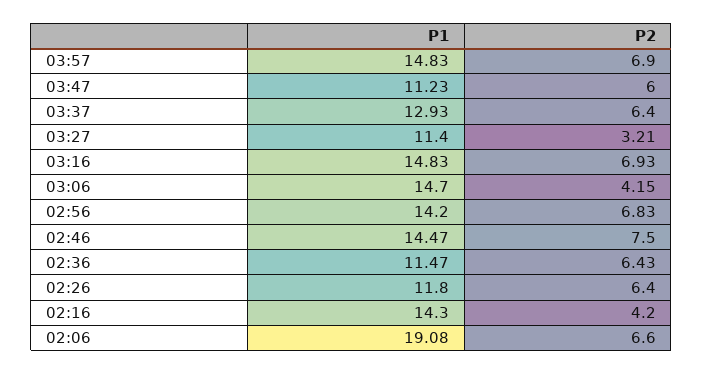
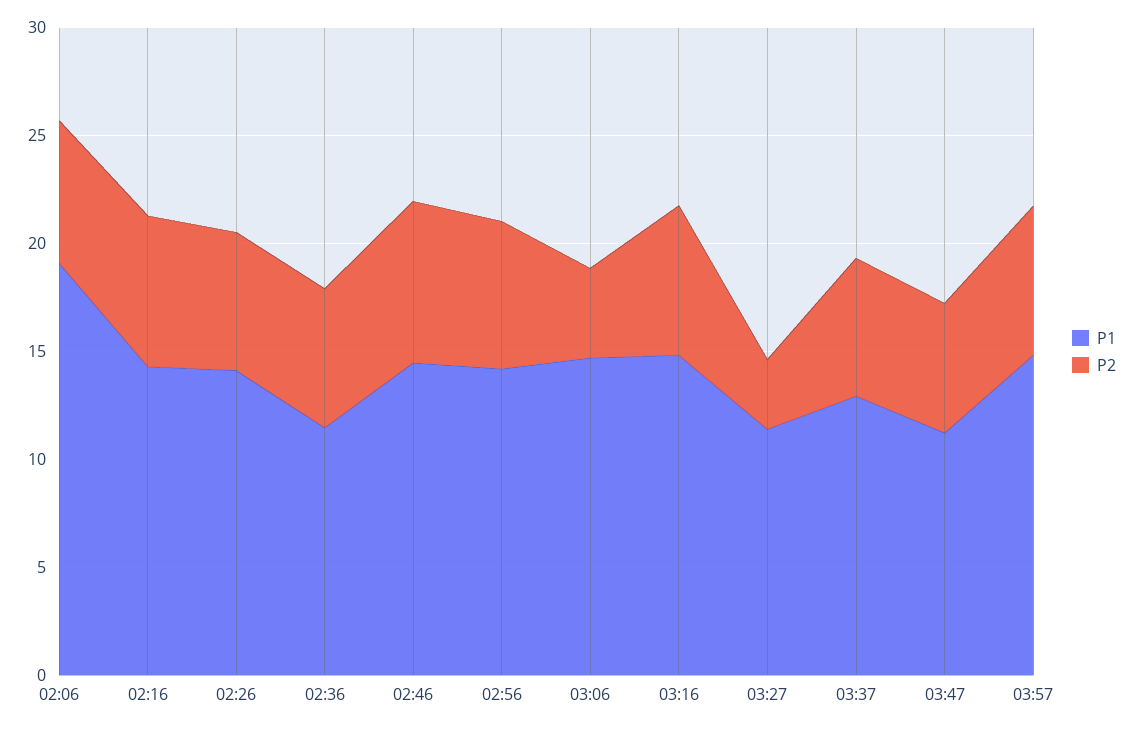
  {
    "P1": {
      "03:57": 14.83,
      "03:47": 11.23,
      "03:37": 12.93,
      "03:27": 11.4,
      "03:16": 14.83,
      "03:06": 14.7,
      "02:56": 14.2,
      "02:46": 14.47,
      "02:36": 11.47,
-     "02:26": 11.8,
+     "02:26": 14,
      "02:16": 14.3,
      "02:06": 19.08
    },
    "P2": {
      "03:57": 6.9,
      "03:47": 6,
      "03:37": 6.4,
      "03:27": 3.21,
      "03:16": 6.93,
      "03:06": 4.15,
      "02:56": 6.83,
      "02:46": 7.5,
      "02:36": 6.43,
      "02:26": 6.4,
-     "02:16": 4.2,
+     "02:16": 7,
      "02:06": 6.6
    }
  }

